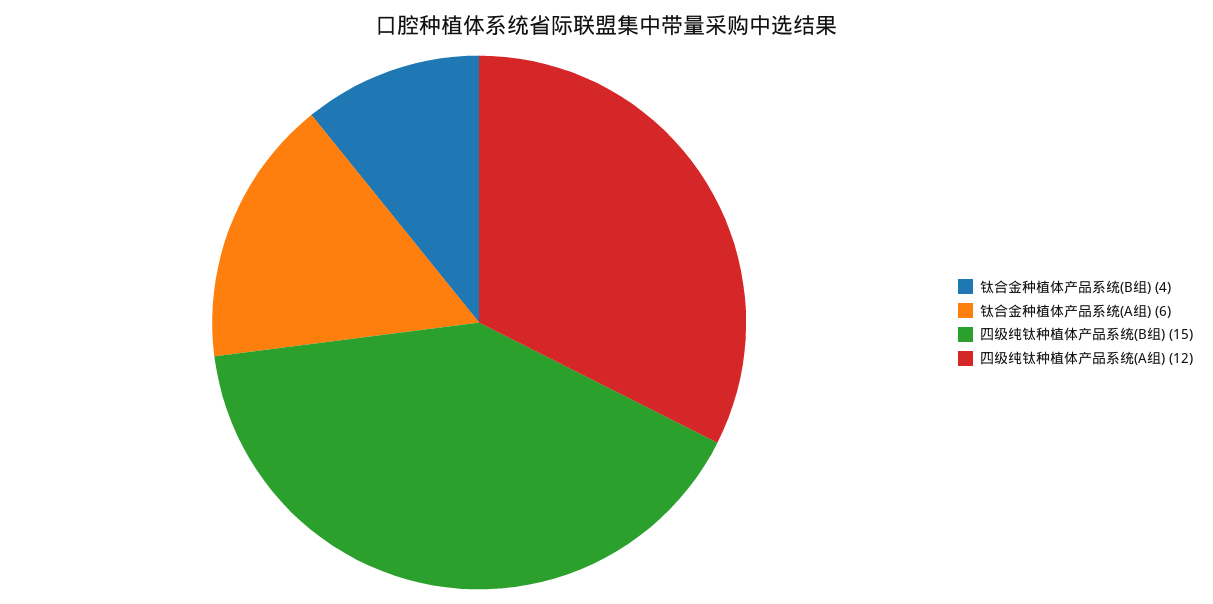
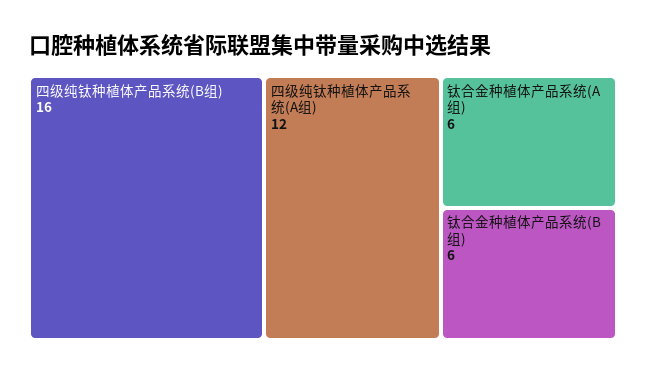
  {
-   "钛合金种植体产品系统(B组)": 4,
+   "钛合金种植体产品系统(B组)": 6,
    "钛合金种植体产品系统(A组)": 6,
-   "四级纯钛种植体产品系统(B组)": 15,
+   "四级纯钛种植体产品系统(B组)": 16,
    "四级纯钛种植体产品系统(A组)": 12
  }

